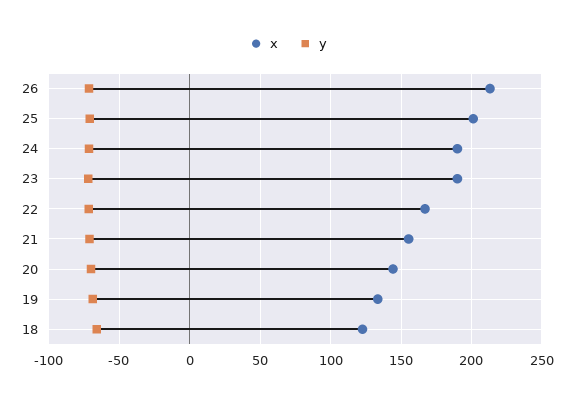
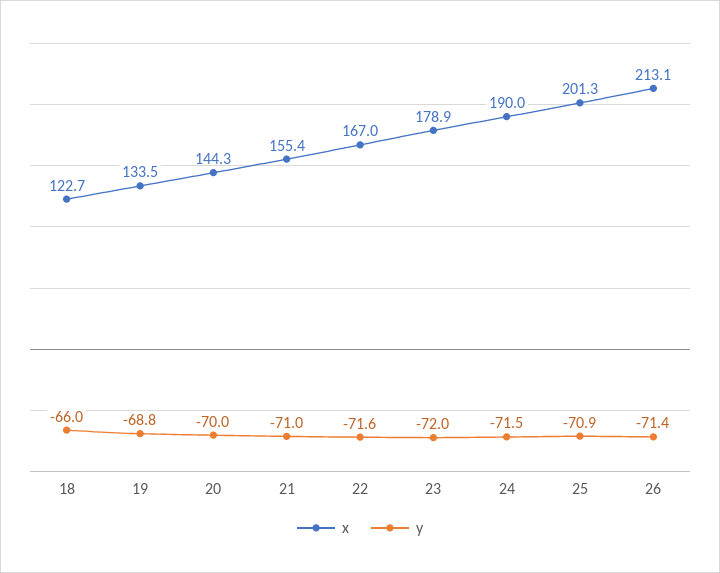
  {
    "x": {
      "26": 213.1,
      "25": 201.3,
      "24": 190,
-     "23": 190,
+     "23": 178.9,
      "22": 167,
      "21": 155.4,
      "20": 144.3,
      "19": 133.5,
      "18": 122.7
    },
    "y": {
      "26": -71.4,
      "25": -70.9,
      "24": -71.5,
      "23": -72,
      "22": -71.6,
      "21": -71,
      "20": -70,
      "19": -68.8,
      "18": -66
    }
  }

